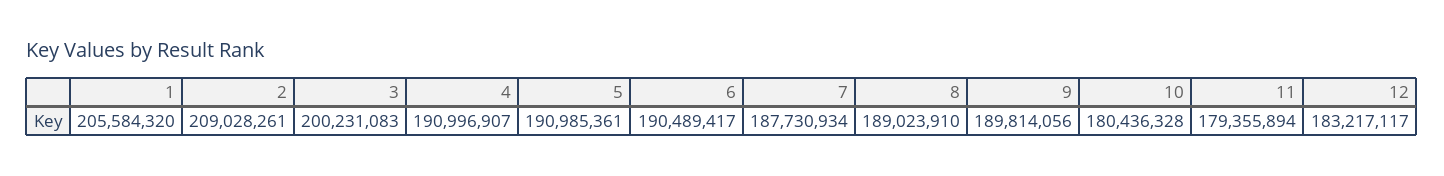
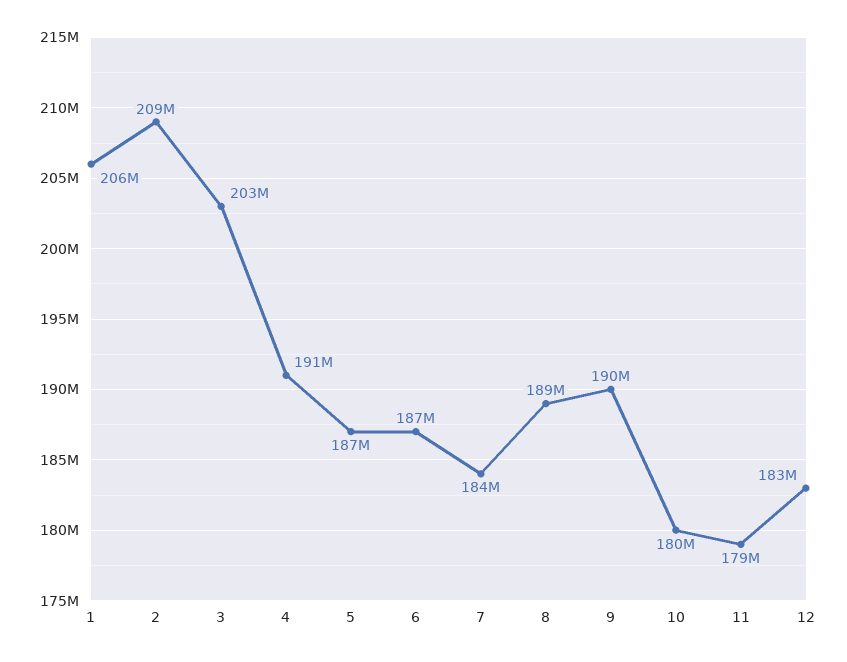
  {
    "1": 205584320,
    "2": 209028261,
-   "3": 200231083,
+   "3": 203000000,
    "4": 190996907,
-   "5": 190985361,
+   "5": 187000000,
-   "6": 190489417,
+   "6": 187000000,
-   "7": 187730934,
+   "7": 184000000,
    "8": 189023910,
    "9": 189814056,
    "10": 180436328,
    "11": 179355894,
    "12": 183217117
  }

